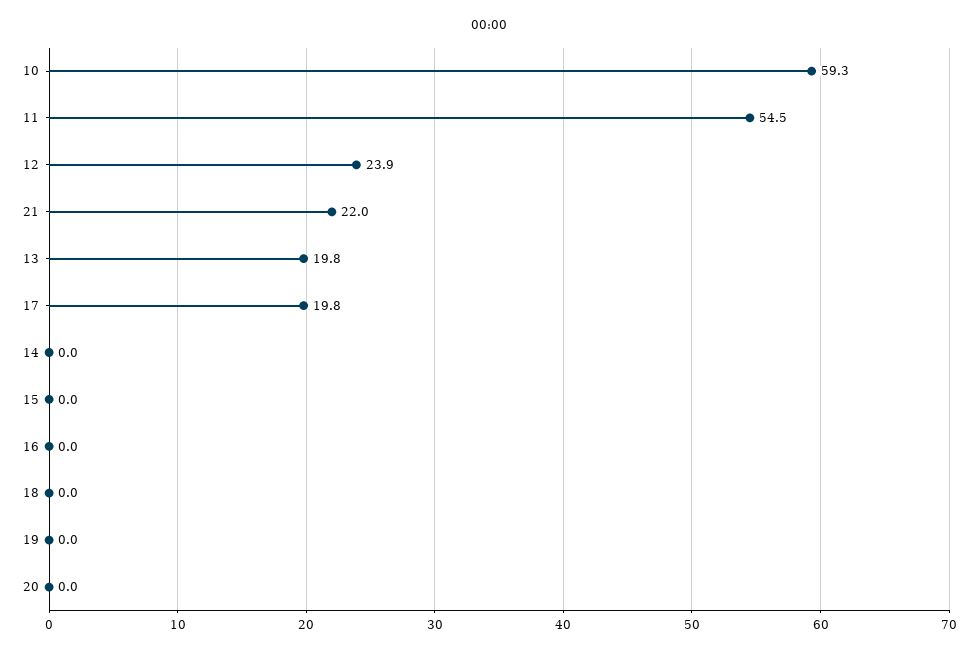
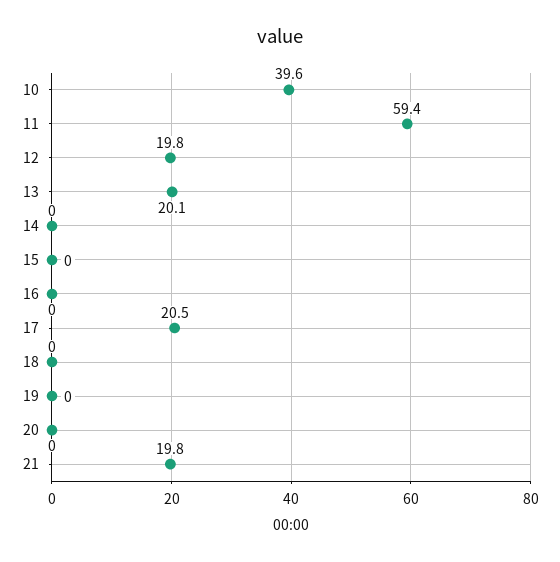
  {
-   "10": 59.3,
+   "10": 39.6,
-   "11": 54.5,
+   "11": 59.4,
-   "12": 23.9,
+   "12": 19.8,
-   "21": 22,
+   "21": 19.8,
-   "13": 19.8,
+   "13": 20.1,
-   "17": 19.8,
+   "17": 20.5,
    "14": 0,
    "15": 0,
    "16": 0,
    "18": 0,
    "19": 0,
    "20": 0
  }

